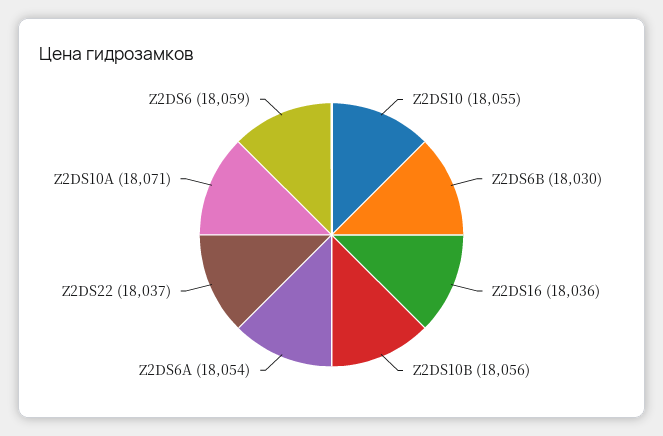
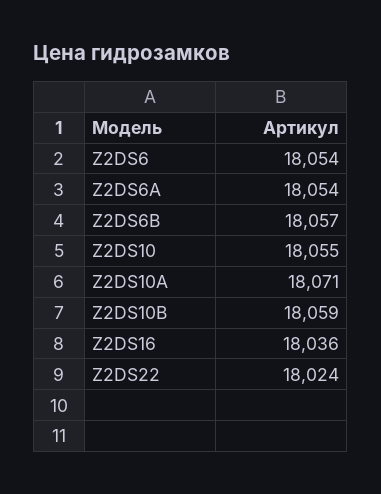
  {
    "Z2DS10": 18055,
-   "Z2DS6B": 18030,
+   "Z2DS6B": 18057,
    "Z2DS16": 18036,
-   "Z2DS10B": 18056,
+   "Z2DS10B": 18059,
    "Z2DS6A": 18054,
-   "Z2DS22": 18037,
+   "Z2DS22": 18024,
    "Z2DS10A": 18071,
-   "Z2DS6": 18059
+   "Z2DS6": 18054
  }

